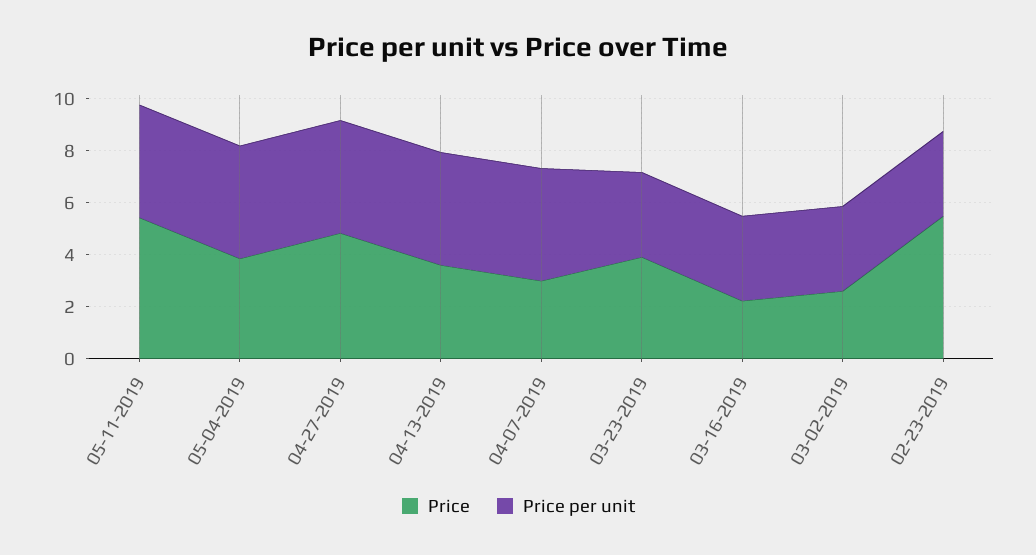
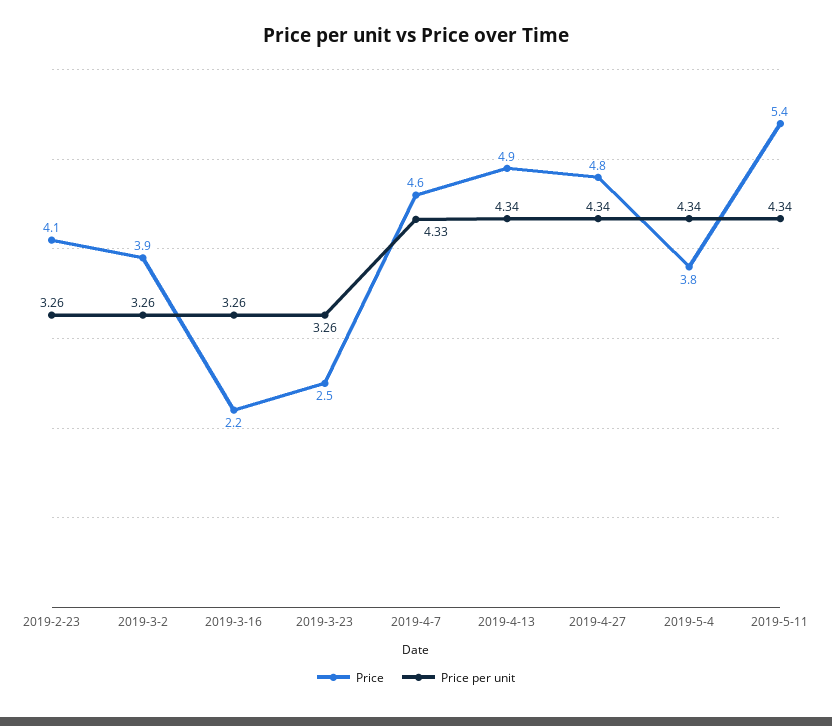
  {
    "Price": {
      "05-11-2019": 5.4,
      "05-04-2019": 3.8,
      "04-27-2019": 4.8,
-     "04-13-2019": 3.5,
+     "04-13-2019": 4.9,
-     "04-07-2019": 3,
+     "04-07-2019": 4.6,
-     "03-23-2019": 4,
+     "03-23-2019": 2.5,
      "03-16-2019": 2.2,
-     "03-02-2019": 2.5,
+     "03-02-2019": 3.9,
-     "02-23-2019": 5.5
+     "02-23-2019": 4.1
    },
    "Price per unit": {
      "05-11-2019": 4.34,
      "05-04-2019": 4.34,
      "04-27-2019": 4.34,
      "04-13-2019": 4.34,
      "04-07-2019": 4.33,
      "03-23-2019": 3.26,
      "03-16-2019": 3.26,
      "03-02-2019": 3.26,
      "02-23-2019": 3.26
    }
  }

